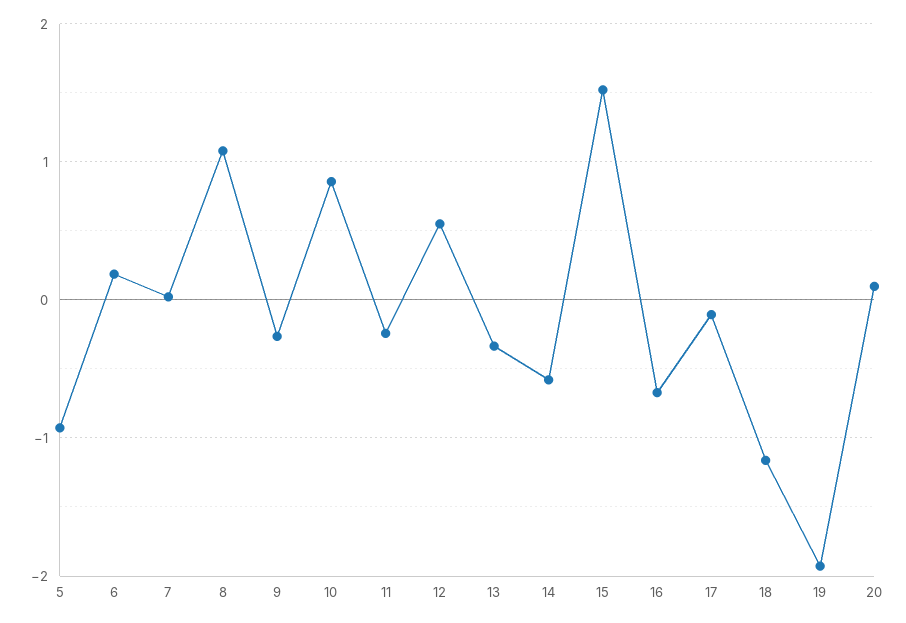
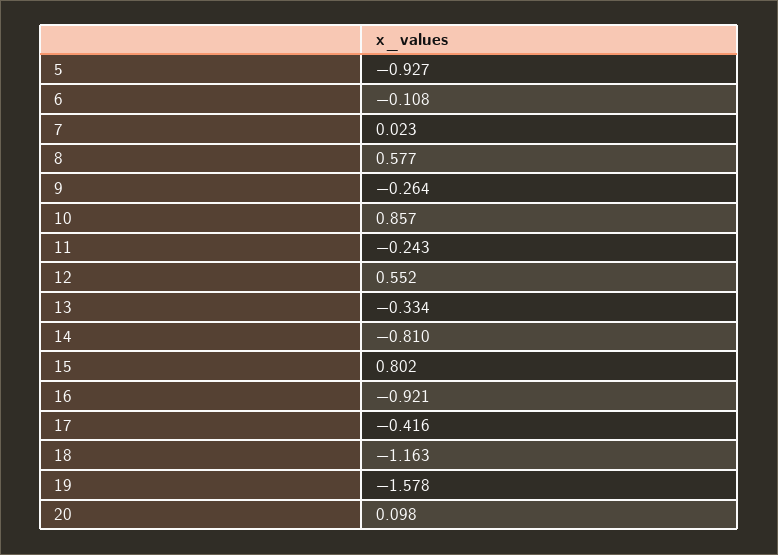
  {
    "5": -0.927,
-   "6": 0.2,
+   "6": -0.108,
    "7": 0.023,
-   "8": 1.1,
+   "8": 0.577,
    "9": -0.264,
    "10": 0.857,
    "11": -0.243,
    "12": 0.552,
    "13": -0.334,
-   "14": -0.6,
+   "14": -0.81,
-   "15": 1.5,
+   "15": 0.802,
-   "16": -0.7,
+   "16": -0.921,
-   "17": -0.1,
+   "17": -0.416,
    "18": -1.163,
-   "19": -1.9,
+   "19": -1.578,
    "20": 0.098
  }

